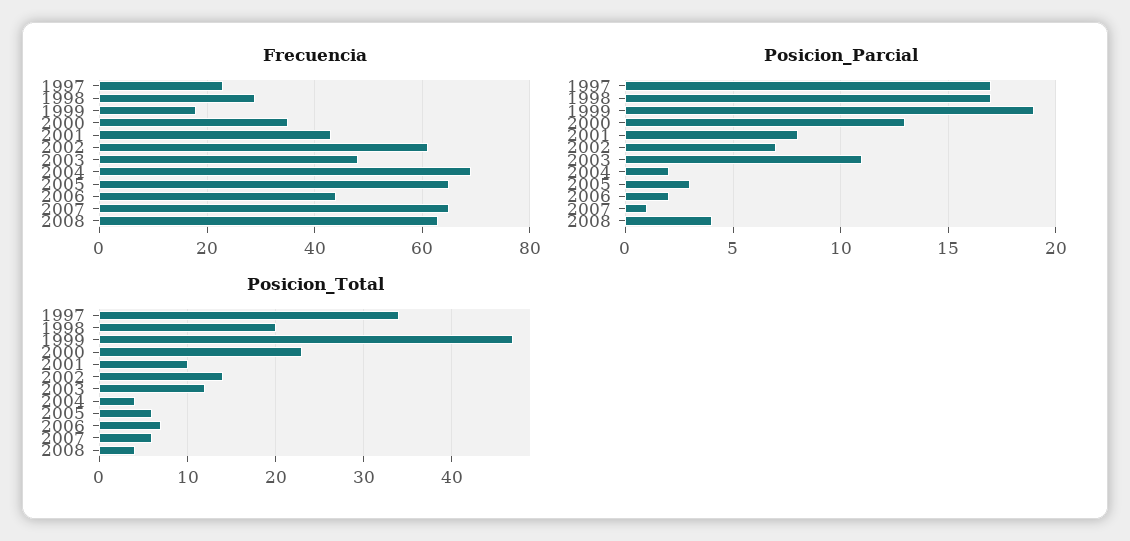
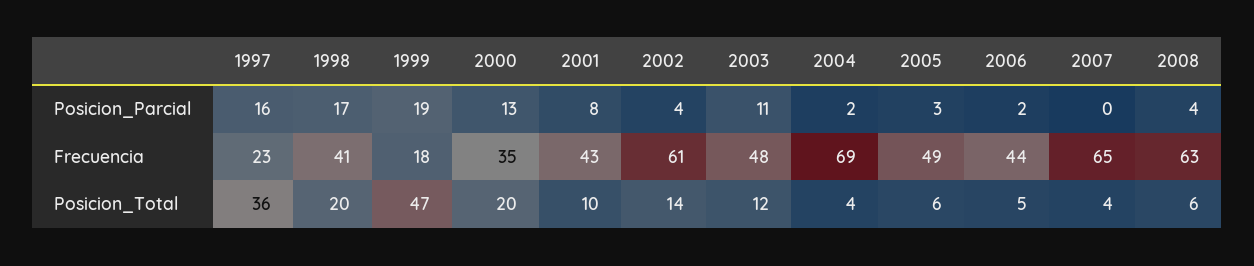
  {
    "Frecuencia": {
      "1997": 23,
-     "1998": 30,
+     "1998": 41,
      "1999": 18,
      "2000": 35,
      "2001": 43,
      "2002": 61,
      "2003": 48,
      "2004": 69,
-     "2005": 65,
+     "2005": 49,
      "2006": 44,
      "2007": 65,
      "2008": 63
    },
    "Posicion_Parcial": {
-     "1997": 17,
+     "1997": 16,
      "1998": 17,
      "1999": 19,
      "2000": 13,
      "2001": 8,
-     "2002": 7,
+     "2002": 4,
      "2003": 11,
      "2004": 2,
      "2005": 3,
      "2006": 2,
-     "2007": 1,
+     "2007": 0,
      "2008": 4
    },
    "Posicion_Total": {
-     "1997": 34,
+     "1997": 36,
      "1998": 20,
      "1999": 47,
-     "2000": 23,
+     "2000": 20,
      "2001": 10,
      "2002": 14,
      "2003": 12,
      "2004": 4,
      "2005": 6,
-     "2006": 7,
+     "2006": 5,
-     "2007": 6,
+     "2007": 4,
-     "2008": 4
+     "2008": 6
    }
  }

